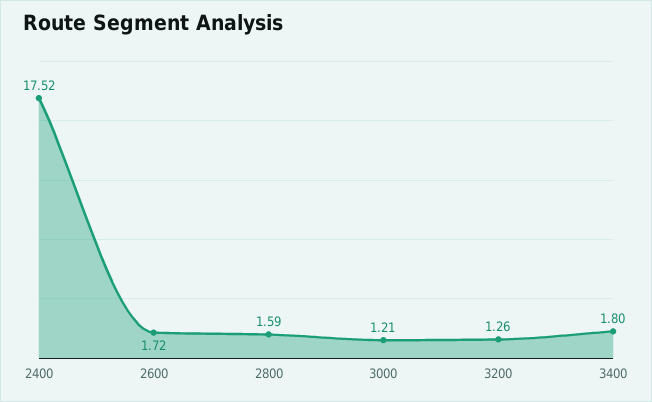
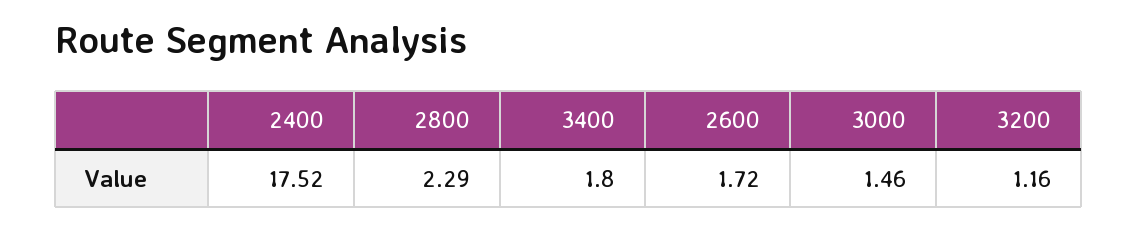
  {
    "2400": 17.52,
    "2600": 1.72,
-   "2800": 1.59,
+   "2800": 2.29,
-   "3000": 1.21,
+   "3000": 1.46,
-   "3200": 1.26,
+   "3200": 1.16,
    "3400": 1.8
  }

